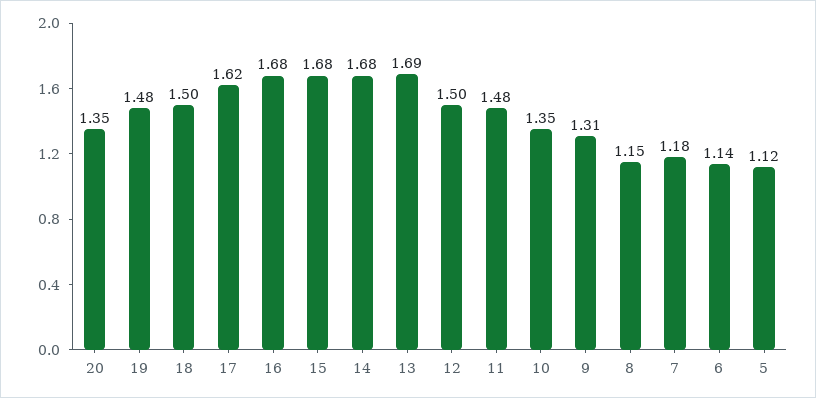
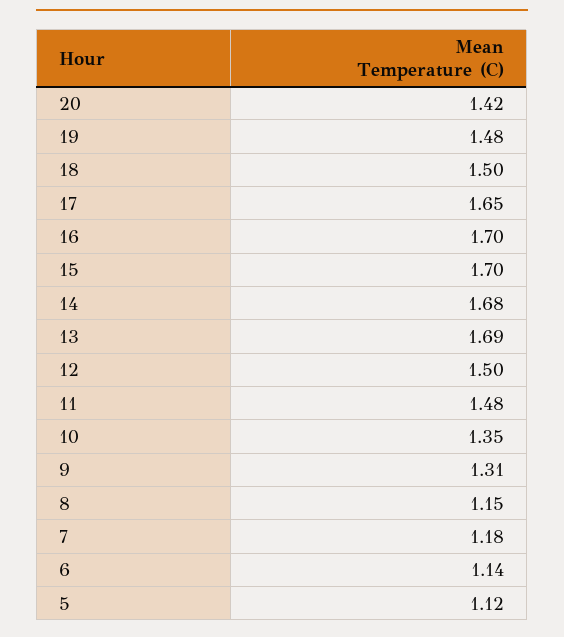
  {
-   "20": 1.35,
+   "20": 1.42,
    "19": 1.48,
    "18": 1.5,
-   "17": 1.62,
+   "17": 1.65,
-   "16": 1.68,
+   "16": 1.7,
-   "15": 1.68,
+   "15": 1.7,
    "14": 1.68,
    "13": 1.69,
    "12": 1.5,
    "11": 1.48,
    "10": 1.35,
    "9": 1.31,
    "8": 1.15,
    "7": 1.18,
    "6": 1.14,
    "5": 1.12
  }

